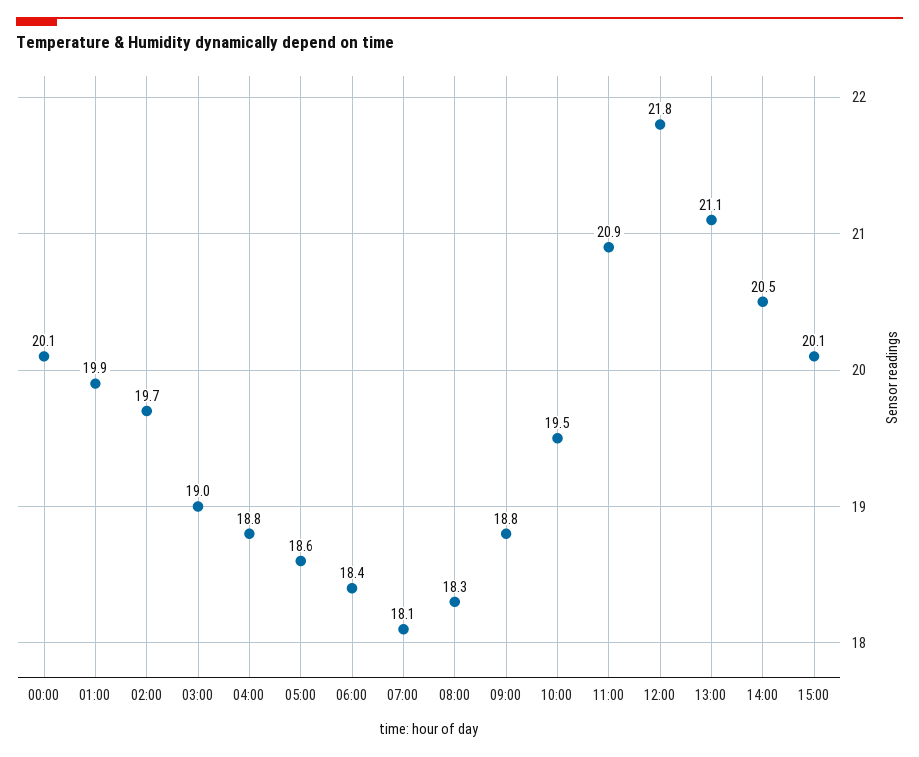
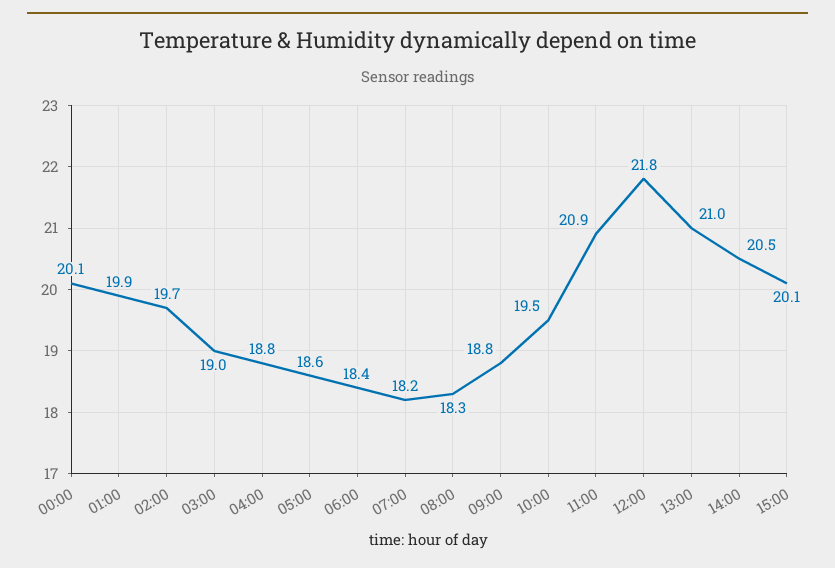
  {
    "00:00": 20.1,
    "01:00": 19.9,
    "02:00": 19.7,
    "03:00": 19,
    "04:00": 18.8,
    "05:00": 18.6,
    "06:00": 18.4,
-   "07:00": 18.1,
+   "07:00": 18.2,
    "08:00": 18.3,
    "09:00": 18.8,
    "10:00": 19.5,
    "11:00": 20.9,
    "12:00": 21.8,
-   "13:00": 21.1,
+   "13:00": 21,
    "14:00": 20.5,
    "15:00": 20.1
  }

